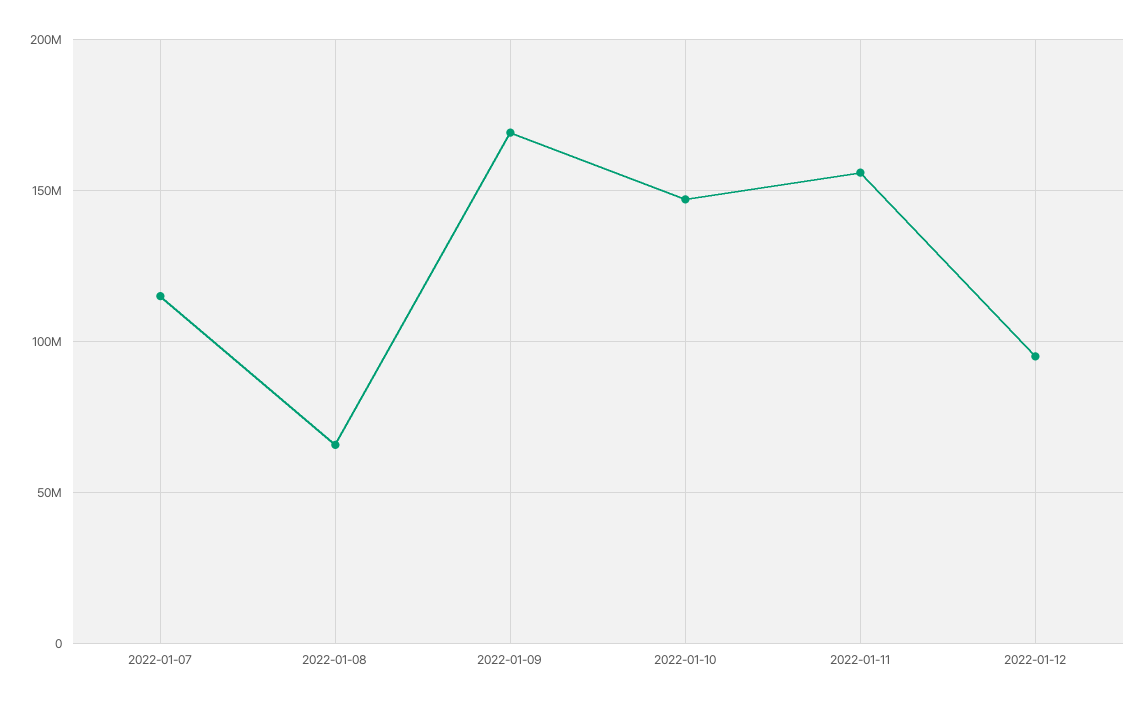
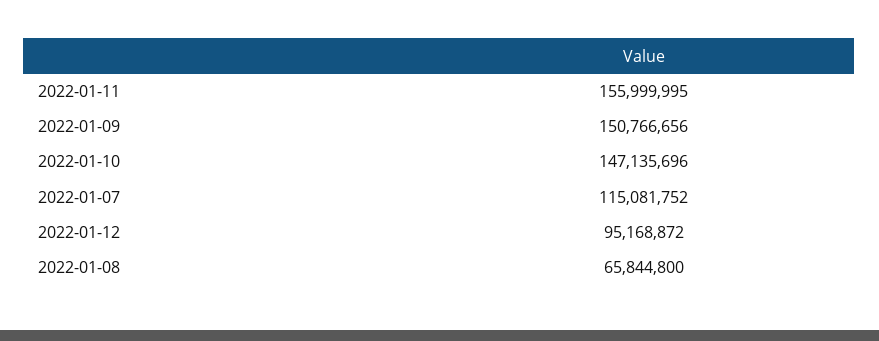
  {
    "2022-01-07": 115081752,
    "2022-01-08": 65844800,
-   "2022-01-09": 170000000,
+   "2022-01-09": 150766656,
    "2022-01-10": 147135696,
    "2022-01-11": 155999995,
    "2022-01-12": 95168872
  }

